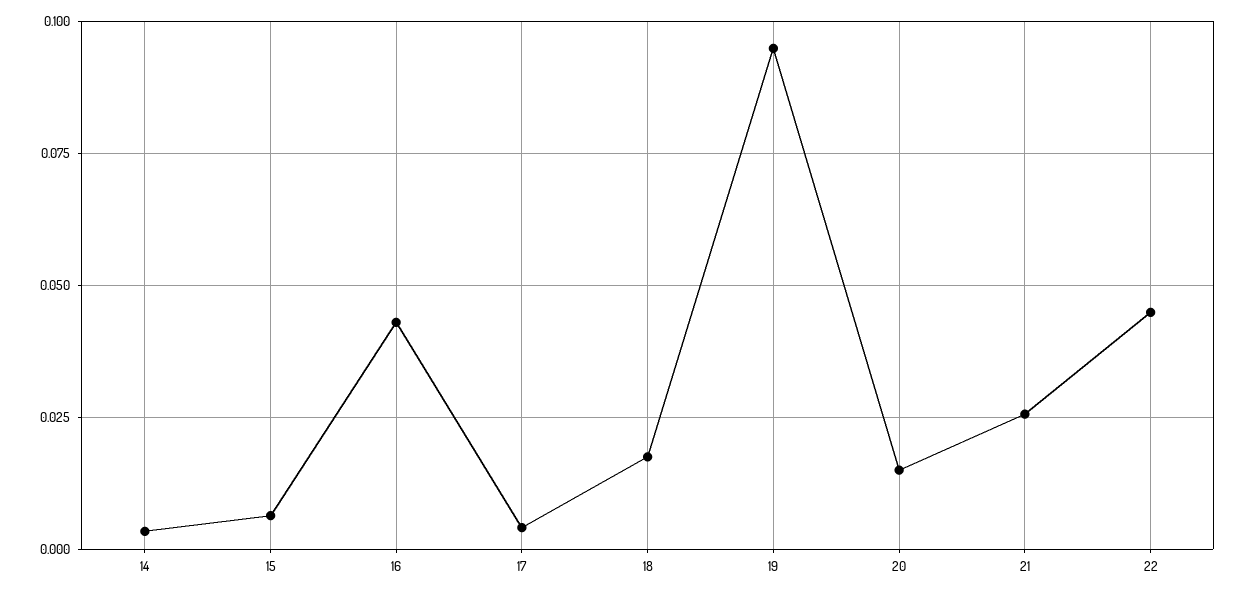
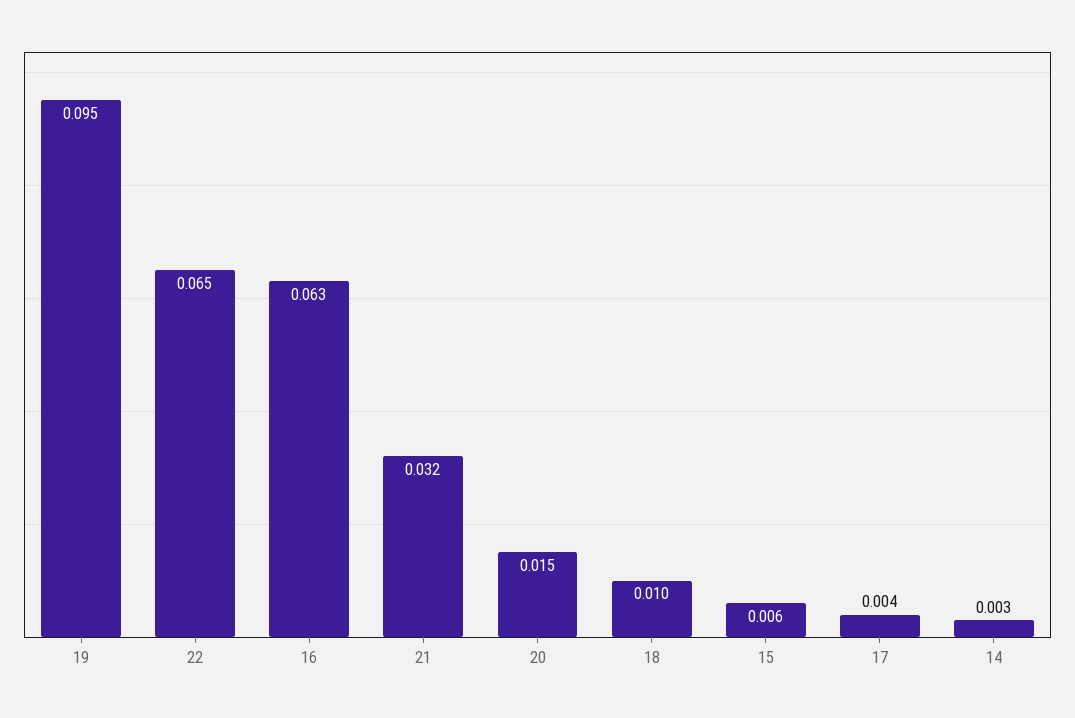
  {
    "14": 0.003,
    "15": 0.006,
-   "16": 0.0425,
+   "16": 0.063,
    "17": 0.004,
-   "18": 0.0175,
+   "18": 0.01,
    "19": 0.095,
    "20": 0.015,
-   "21": 0.025,
+   "21": 0.032,
-   "22": 0.045
+   "22": 0.065
  }

